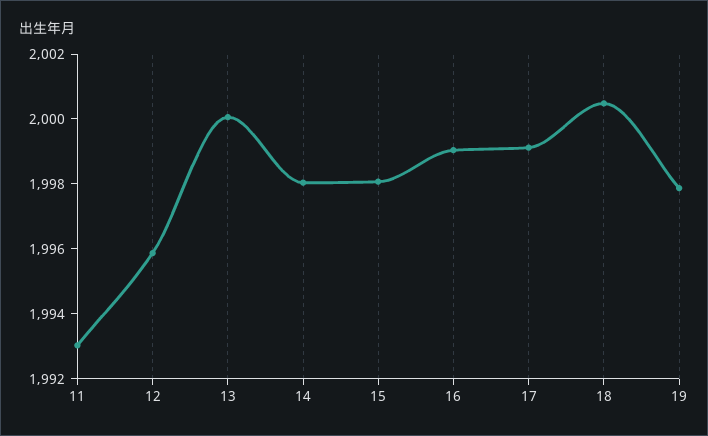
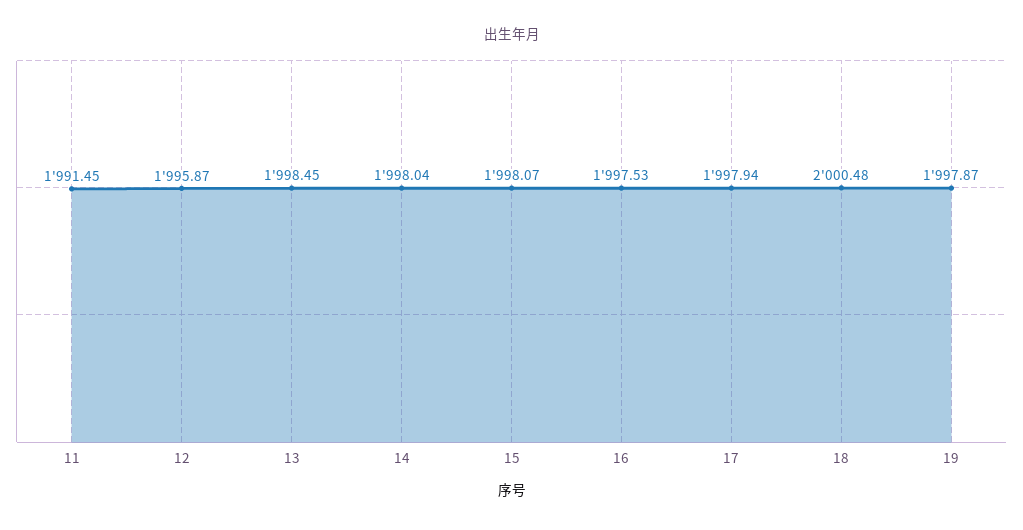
  {
-   "11": 1993,
+   "11": 1991.45,
    "12": 1995.87,
-   "13": 2000,
+   "13": 1998.45,
    "14": 1998.04,
    "15": 1998.07,
-   "16": 1999,
+   "16": 1997.53,
-   "17": 1999,
+   "17": 1997.94,
    "18": 2000.48,
    "19": 1997.87
  }

